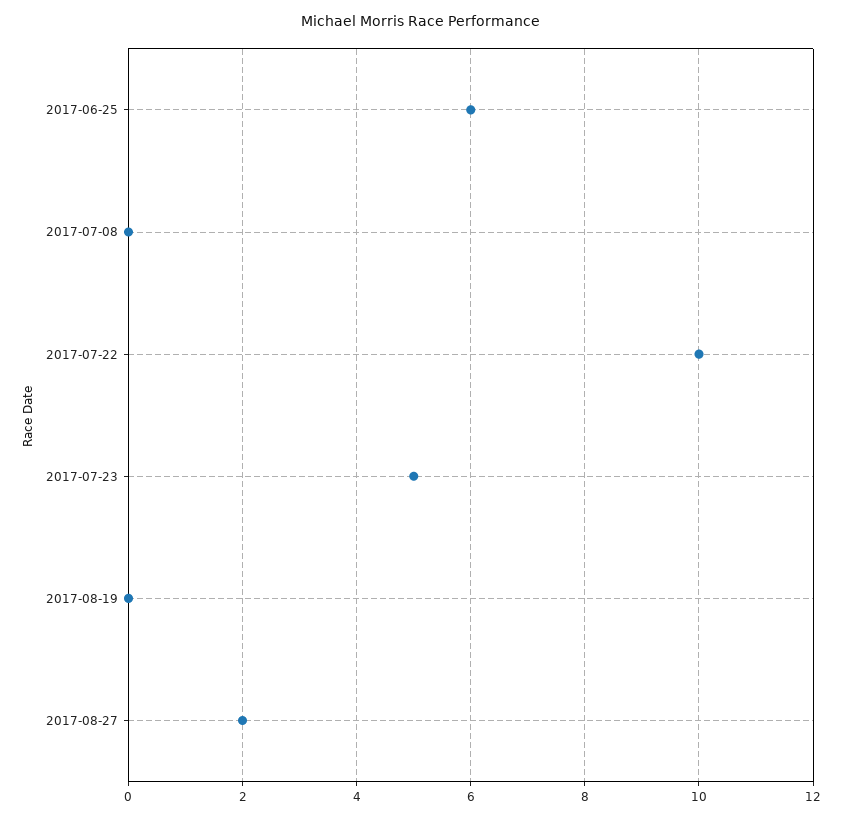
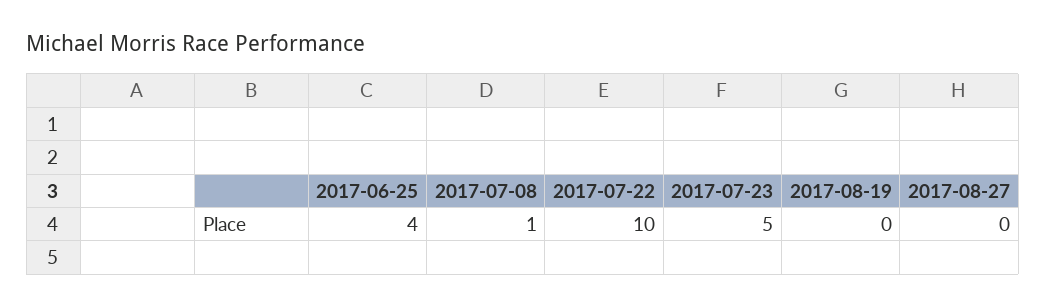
  {
-   "2017-06-25": 6,
+   "2017-06-25": 4,
-   "2017-07-08": 0,
+   "2017-07-08": 1,
    "2017-07-22": 10,
    "2017-07-23": 5,
    "2017-08-19": 0,
-   "2017-08-27": 2
+   "2017-08-27": 0
  }

